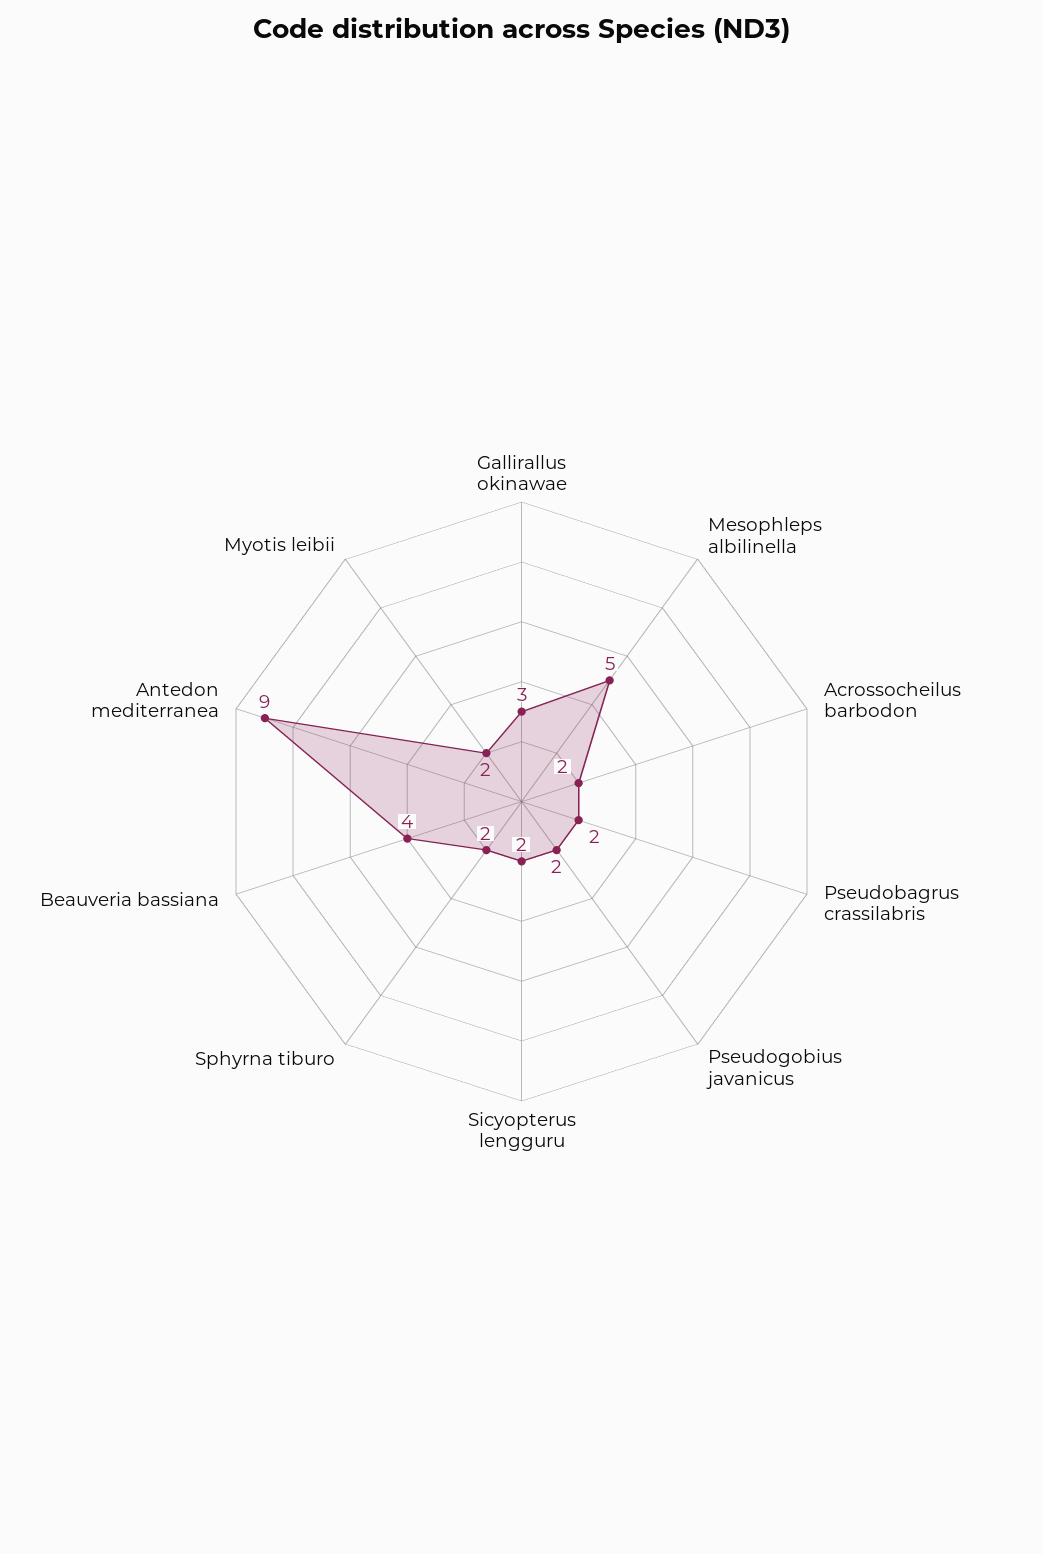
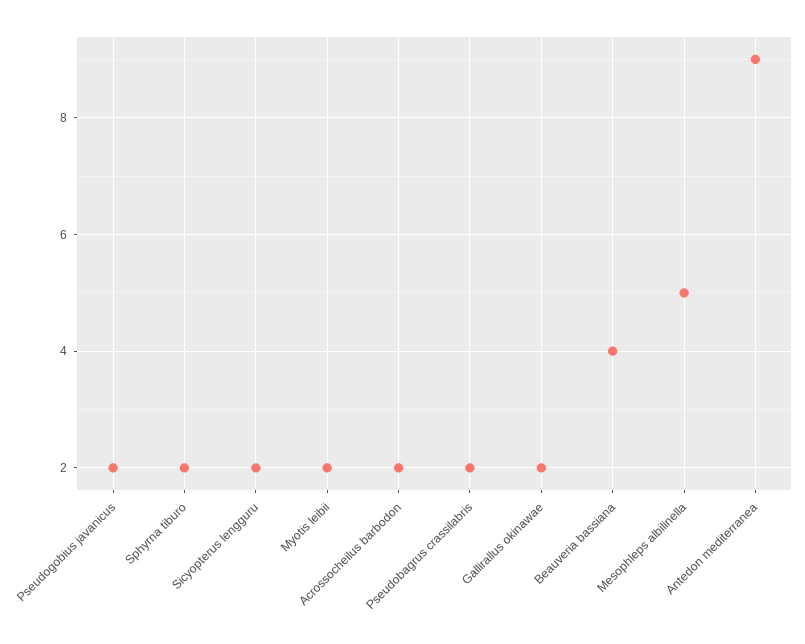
  {
-   "Gallirallus okinawae": 3,
+   "Gallirallus okinawae": 2,
    "Mesophleps albilinella": 5,
    "Acrossocheilus barbodon": 2,
    "Pseudobagrus crassilabris": 2,
    "Pseudogobius javanicus": 2,
    "Sicyopterus lengguru": 2,
    "Sphyrna tiburo": 2,
    "Beauveria bassiana": 4,
    "Antedon mediterranea": 9,
    "Myotis leibii": 2
  }

